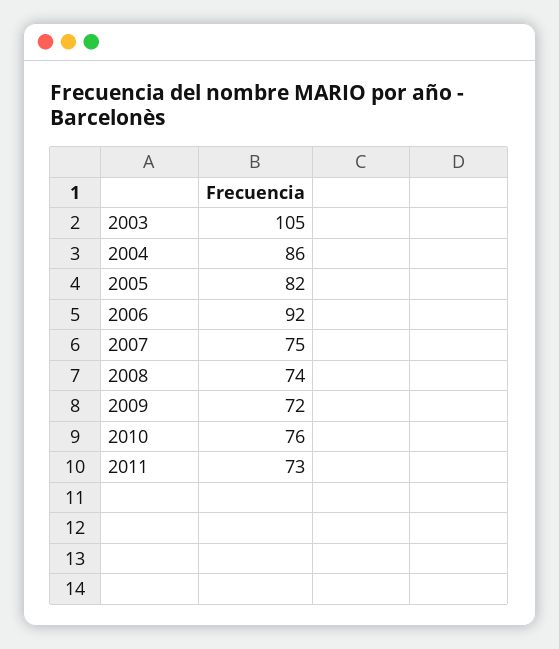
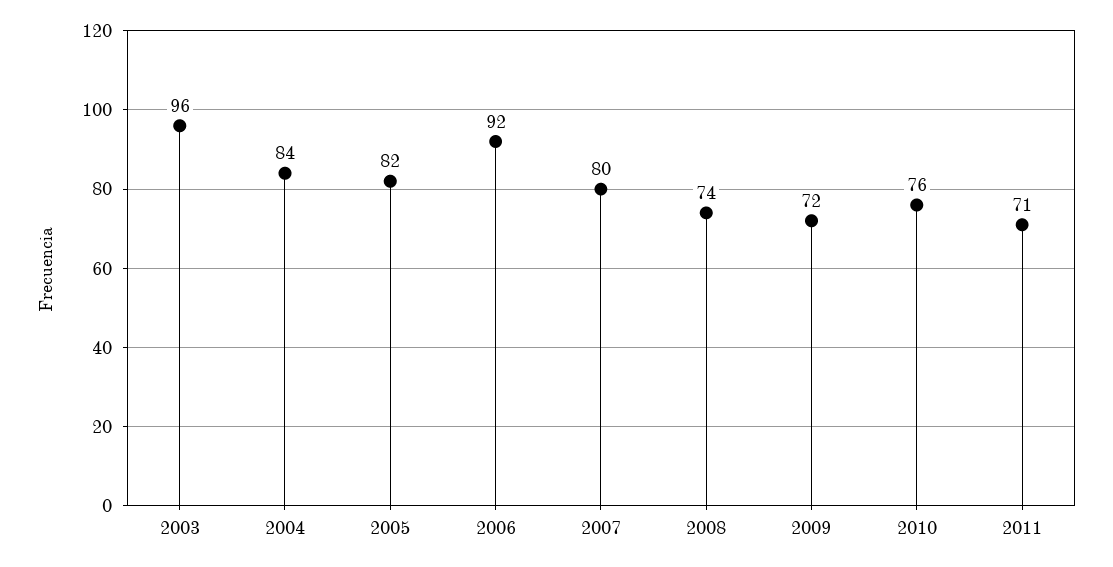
  {
-   "2003": 105,
+   "2003": 96,
-   "2004": 86,
+   "2004": 84,
    "2005": 82,
    "2006": 92,
-   "2007": 75,
+   "2007": 80,
    "2008": 74,
    "2009": 72,
    "2010": 76,
-   "2011": 73
+   "2011": 71
  }

